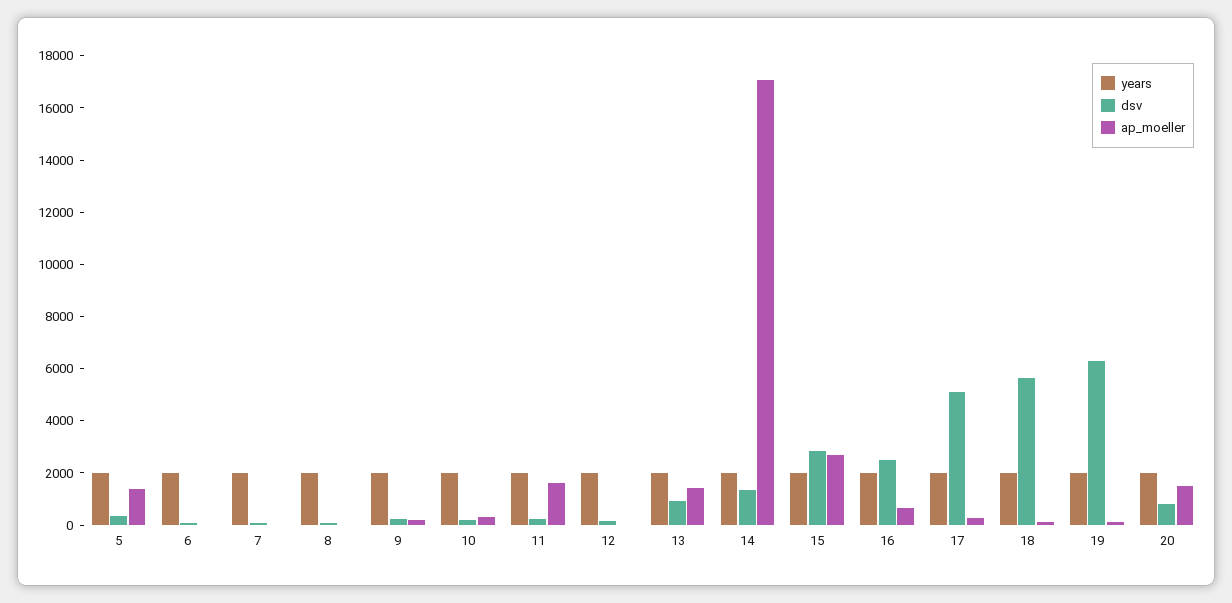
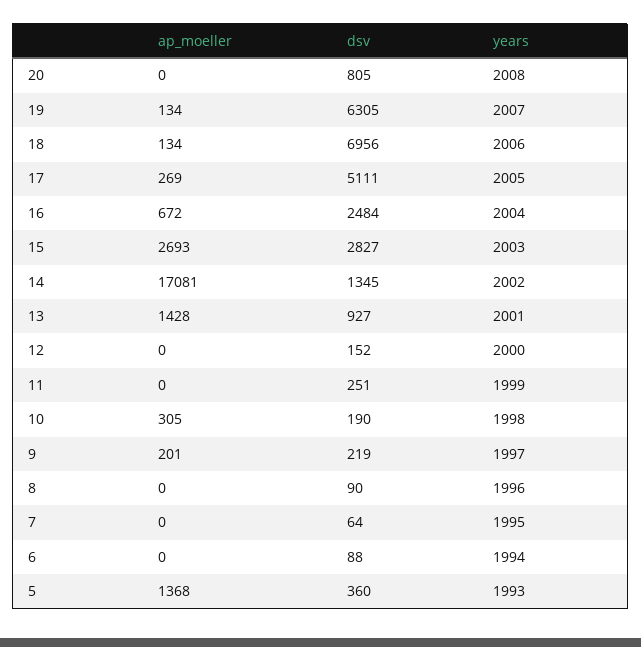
  {
    "years": {
      "5": 1993,
      "6": 1994,
      "7": 1995,
      "8": 1996,
      "9": 1997,
      "10": 1998,
      "11": 1999,
      "12": 2000,
      "13": 2001,
      "14": 2002,
      "15": 2003,
      "16": 2004,
      "17": 2005,
      "18": 2006,
      "19": 2007,
      "20": 2008
    },
    "dsv": {
      "5": 360,
      "6": 88,
      "7": 64,
      "8": 90,
      "9": 219,
      "10": 190,
      "11": 251,
      "12": 152,
      "13": 927,
      "14": 1345,
      "15": 2827,
      "16": 2484,
      "17": 5111,
-     "18": 5500,
+     "18": 6956,
      "19": 6305,
      "20": 805
    },
    "ap_moeller": {
      "5": 1368,
      "6": 0,
      "7": 0,
      "8": 0,
      "9": 201,
      "10": 305,
-     "11": 1500,
+     "11": 0,
      "12": 0,
      "13": 1428,
      "14": 17081,
      "15": 2693,
      "16": 672,
      "17": 269,
      "18": 134,
      "19": 134,
-     "20": 1500
+     "20": 0
    }
  }

